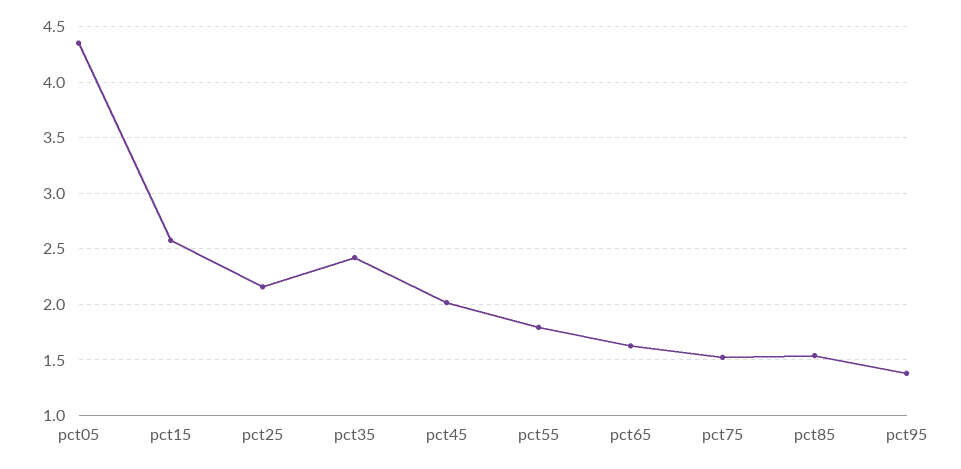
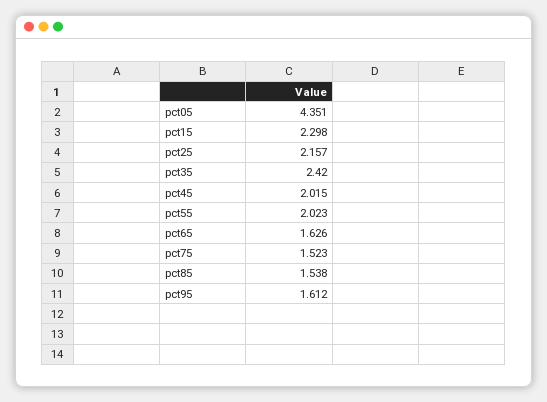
  {
    "pct05": 4.351,
-   "pct15": 2.6,
+   "pct15": 2.298,
    "pct25": 2.157,
    "pct35": 2.42,
    "pct45": 2.015,
-   "pct55": 1.8,
+   "pct55": 2.023,
    "pct65": 1.626,
    "pct75": 1.523,
    "pct85": 1.538,
-   "pct95": 1.4
+   "pct95": 1.612
  }

